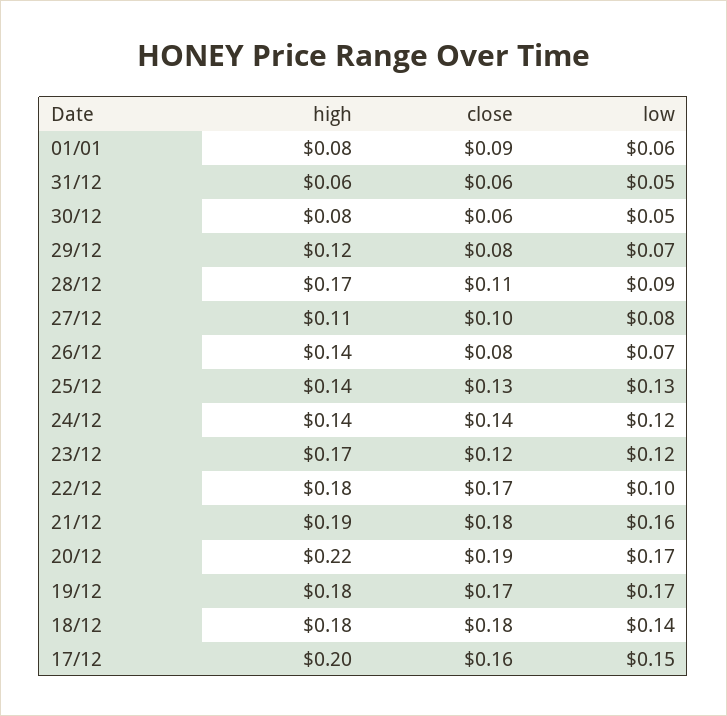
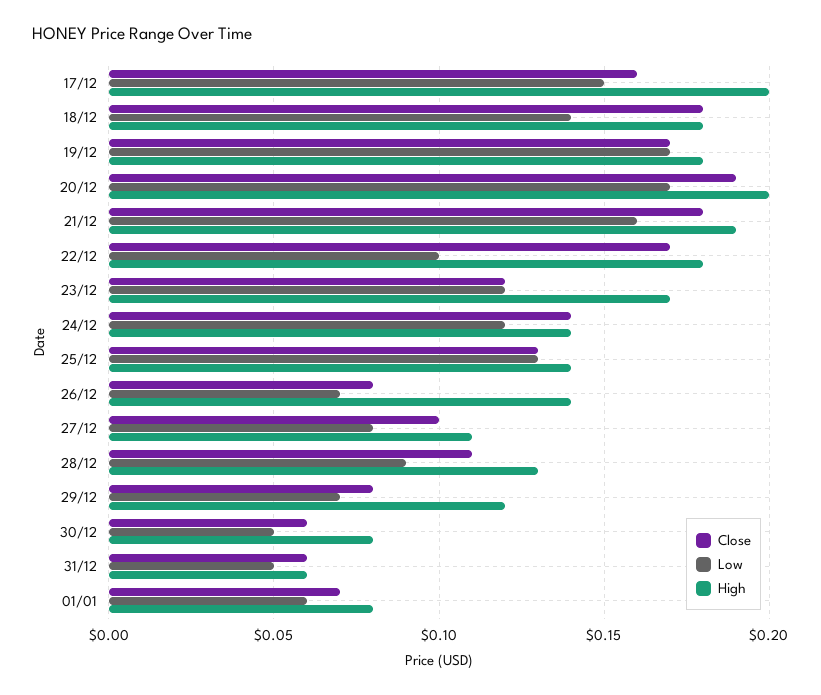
  {
    "high": {
      "01/01": 0.08,
      "31/12": 0.06,
      "30/12": 0.08,
      "29/12": 0.12,
-     "28/12": 0.17,
+     "28/12": 0.13,
      "27/12": 0.11,
      "26/12": 0.14,
      "25/12": 0.14,
      "24/12": 0.14,
      "23/12": 0.17,
      "22/12": 0.18,
      "21/12": 0.19,
-     "20/12": 0.22,
+     "20/12": 0.2,
      "19/12": 0.18,
      "18/12": 0.18,
      "17/12": 0.2
    },
    "close": {
-     "01/01": 0.09,
+     "01/01": 0.07,
      "31/12": 0.06,
      "30/12": 0.06,
      "29/12": 0.08,
      "28/12": 0.11,
      "27/12": 0.1,
      "26/12": 0.08,
      "25/12": 0.13,
      "24/12": 0.14,
      "23/12": 0.12,
      "22/12": 0.17,
      "21/12": 0.18,
      "20/12": 0.19,
      "19/12": 0.17,
      "18/12": 0.18,
      "17/12": 0.16
    },
    "low": {
      "01/01": 0.06,
      "31/12": 0.05,
      "30/12": 0.05,
      "29/12": 0.07,
      "28/12": 0.09,
      "27/12": 0.08,
      "26/12": 0.07,
      "25/12": 0.13,
      "24/12": 0.12,
      "23/12": 0.12,
      "22/12": 0.1,
      "21/12": 0.16,
      "20/12": 0.17,
      "19/12": 0.17,
      "18/12": 0.14,
      "17/12": 0.15
    }
  }

